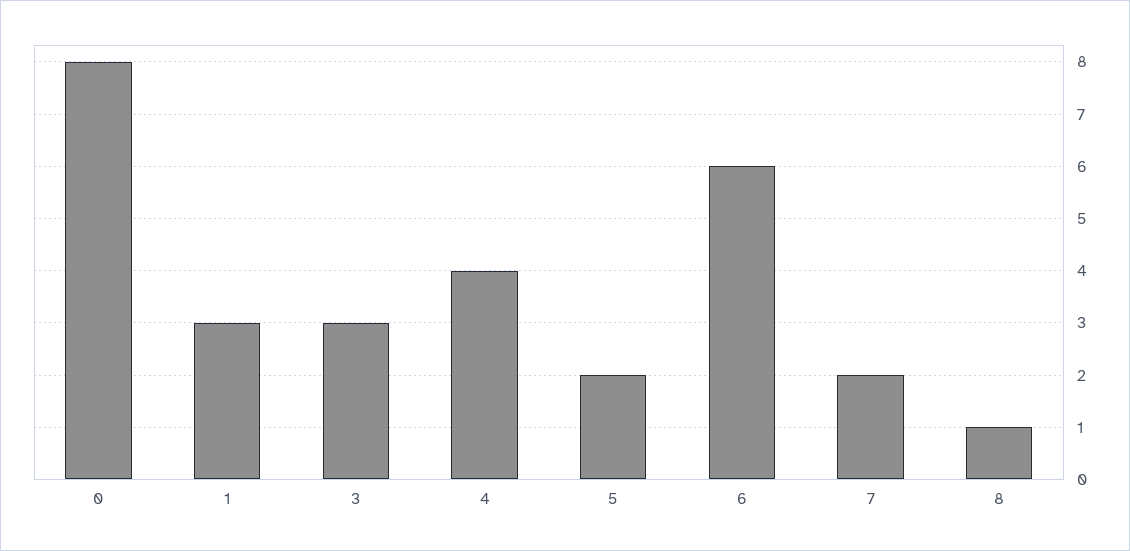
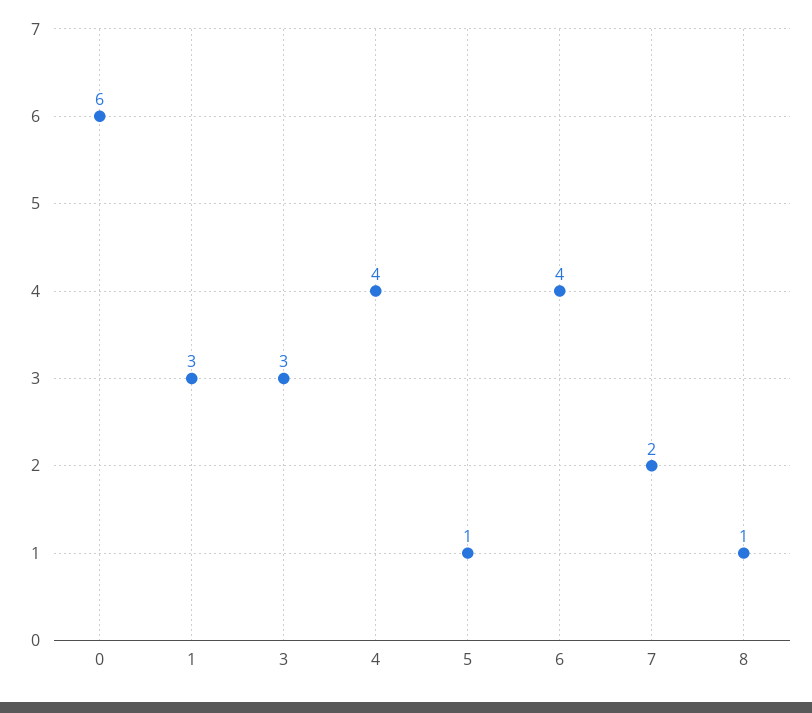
  {
-   "0": 8,
+   "0": 6,
    "1": 3,
    "3": 3,
    "4": 4,
-   "5": 2,
+   "5": 1,
-   "6": 6,
+   "6": 4,
    "7": 2,
    "8": 1
  }

